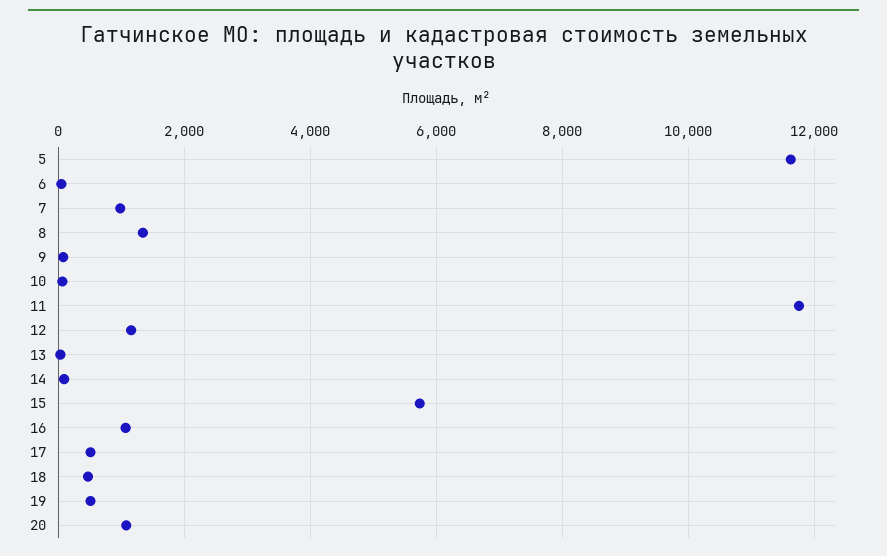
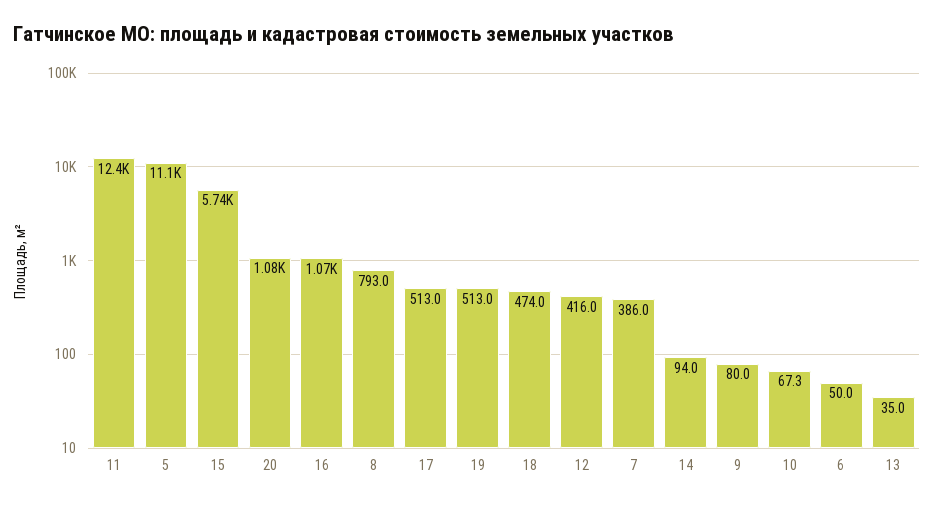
  {
-   "5": 11600,
+   "5": 11100,
    "6": 50,
-   "7": 1000,
+   "7": 386,
-   "8": 1400,
+   "8": 793,
    "9": 80,
    "10": 67.3,
-   "11": 11800,
+   "11": 12400,
-   "12": 1200,
+   "12": 416,
    "13": 35,
    "14": 94,
    "15": 5740,
    "16": 1070,
    "17": 513,
    "18": 474,
    "19": 513,
    "20": 1080
  }

